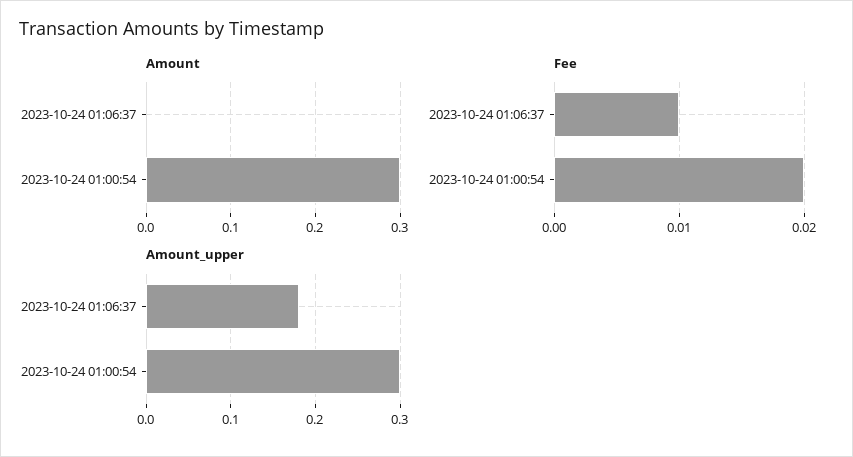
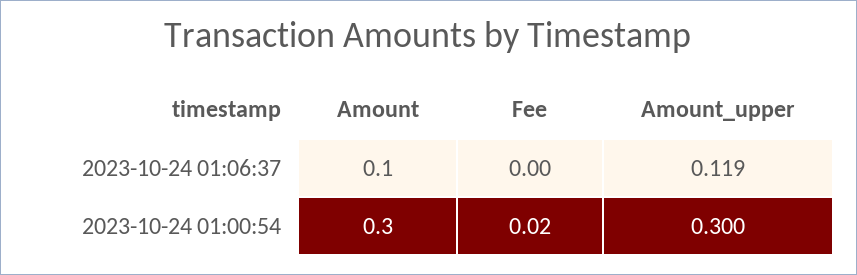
  {
    "Amount": {
-     "2023-10-24 01:06:37": 0,
+     "2023-10-24 01:06:37": 0.1,
      "2023-10-24 01:00:54": 0.3
    },
    "Fee": {
-     "2023-10-24 01:06:37": 0.01,
+     "2023-10-24 01:06:37": 0,
      "2023-10-24 01:00:54": 0.02
    },
    "Amount_upper": {
-     "2023-10-24 01:06:37": 0.18,
+     "2023-10-24 01:06:37": 0.119,
      "2023-10-24 01:00:54": 0.3
    }
  }

